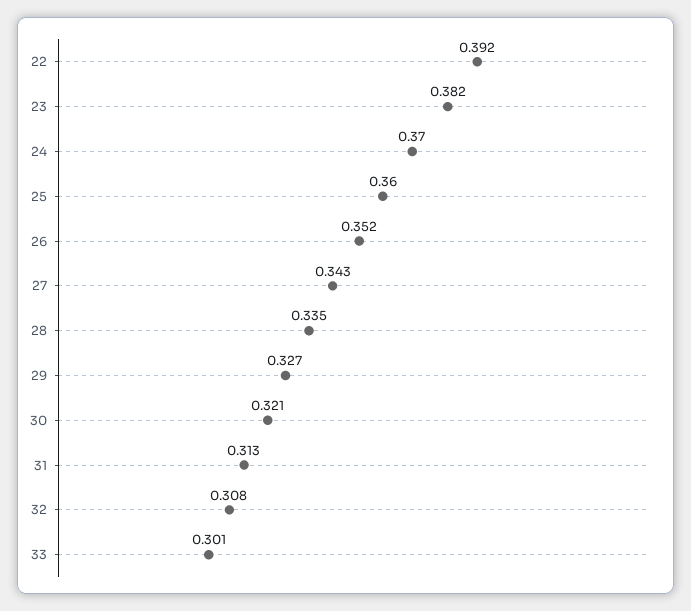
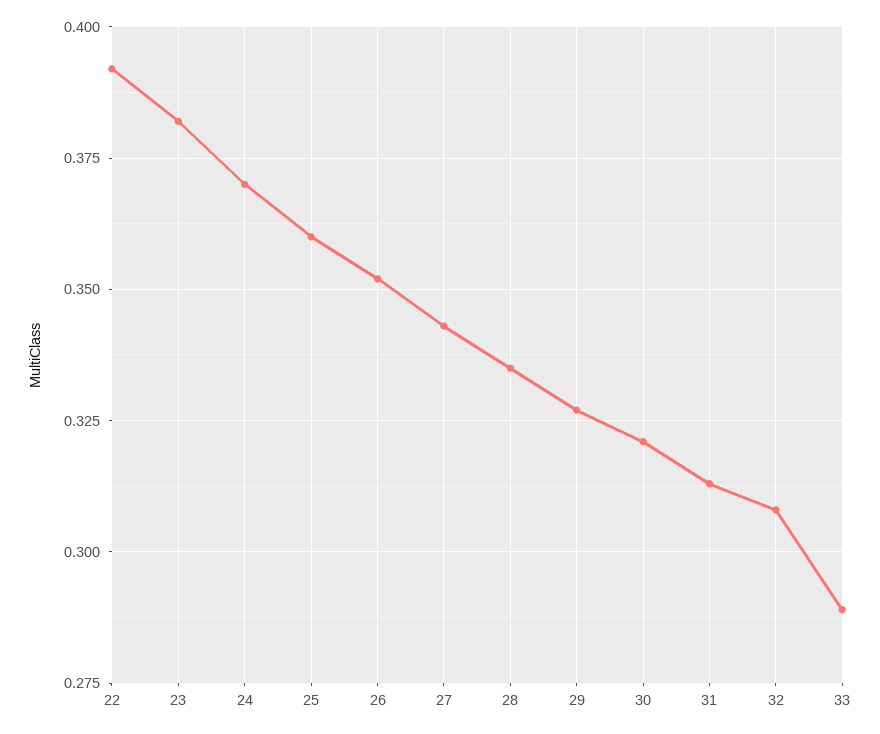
  {
    "22": 0.392,
    "23": 0.382,
    "24": 0.37,
    "25": 0.36,
    "26": 0.352,
    "27": 0.343,
    "28": 0.335,
    "29": 0.327,
    "30": 0.321,
    "31": 0.313,
    "32": 0.308,
-   "33": 0.301
+   "33": 0.29
  }

